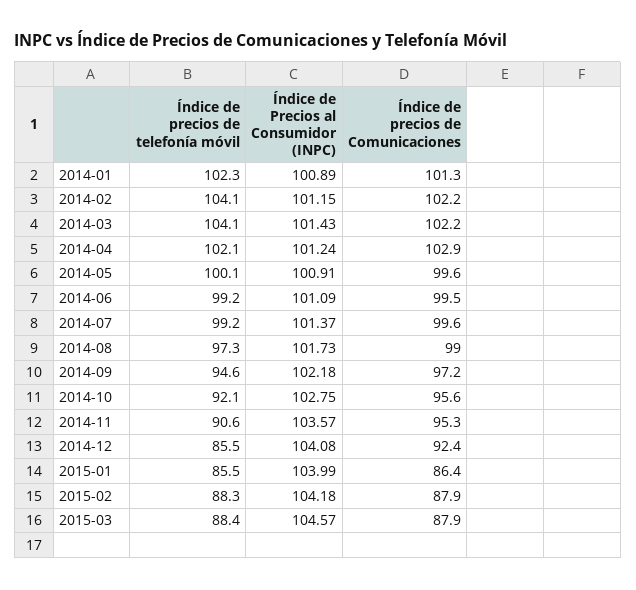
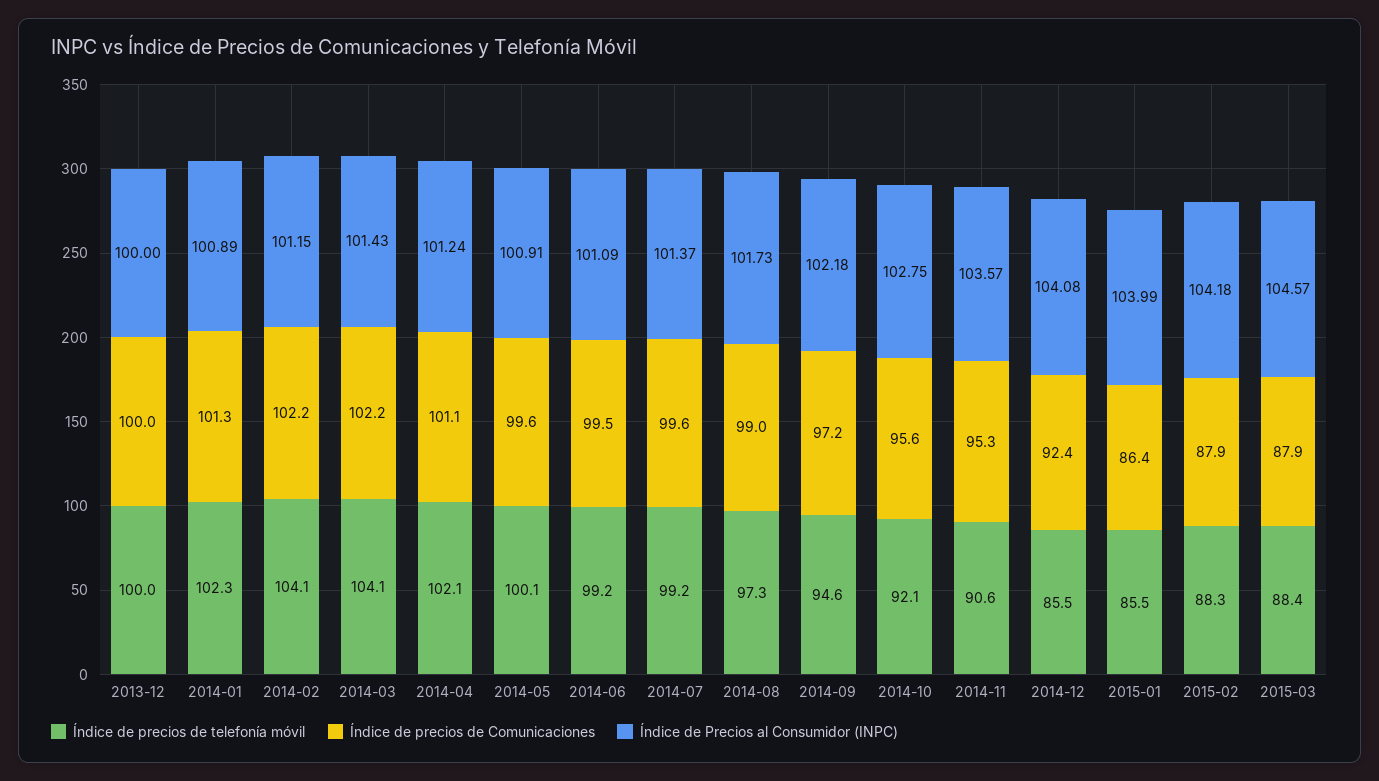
  {
    "Índice de precios de telefonía móvil": {
      "2014-01": 102.3,
      "2014-02": 104.1,
      "2014-03": 104.1,
      "2014-04": 102.1,
      "2014-05": 100.1,
      "2014-06": 99.2,
      "2014-07": 99.2,
      "2014-08": 97.3,
      "2014-09": 94.6,
      "2014-10": 92.1,
      "2014-11": 90.6,
      "2014-12": 85.5,
      "2015-01": 85.5,
      "2015-02": 88.3,
-     "2015-03": 88.4
+     "2015-03": 88.4,
+     "2013-12": 100
    },
    "Índice de Precios al Consumidor (INPC)": {
      "2014-01": 100.89,
      "2014-02": 101.15,
      "2014-03": 101.43,
      "2014-04": 101.24,
      "2014-05": 100.91,
      "2014-06": 101.09,
      "2014-07": 101.37,
      "2014-08": 101.73,
      "2014-09": 102.18,
      "2014-10": 102.75,
      "2014-11": 103.57,
      "2014-12": 104.08,
      "2015-01": 103.99,
      "2015-02": 104.18,
-     "2015-03": 104.57
+     "2015-03": 104.57,
+     "2013-12": 100
    },
    "Índice de precios de Comunicaciones": {
      "2014-01": 101.3,
      "2014-02": 102.2,
      "2014-03": 102.2,
-     "2014-04": 102.9,
+     "2014-04": 101.1,
      "2014-05": 99.6,
      "2014-06": 99.5,
      "2014-07": 99.6,
      "2014-08": 99,
      "2014-09": 97.2,
      "2014-10": 95.6,
      "2014-11": 95.3,
      "2014-12": 92.4,
      "2015-01": 86.4,
      "2015-02": 87.9,
-     "2015-03": 87.9
+     "2015-03": 87.9,
+     "2013-12": 100
    }
  }

